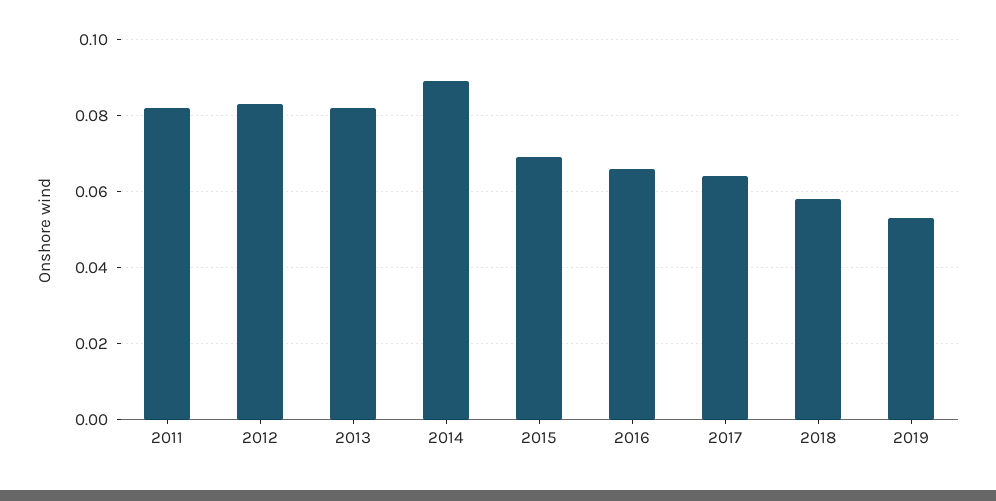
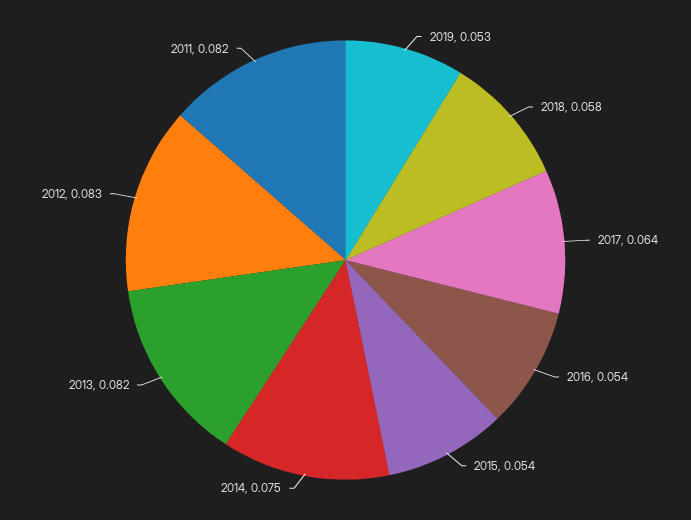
  {
    "2011": 0.082,
    "2012": 0.083,
    "2013": 0.082,
-   "2014": 0.09,
+   "2014": 0.075,
-   "2015": 0.07,
+   "2015": 0.054,
-   "2016": 0.065,
+   "2016": 0.054,
    "2017": 0.064,
    "2018": 0.058,
    "2019": 0.053
  }

